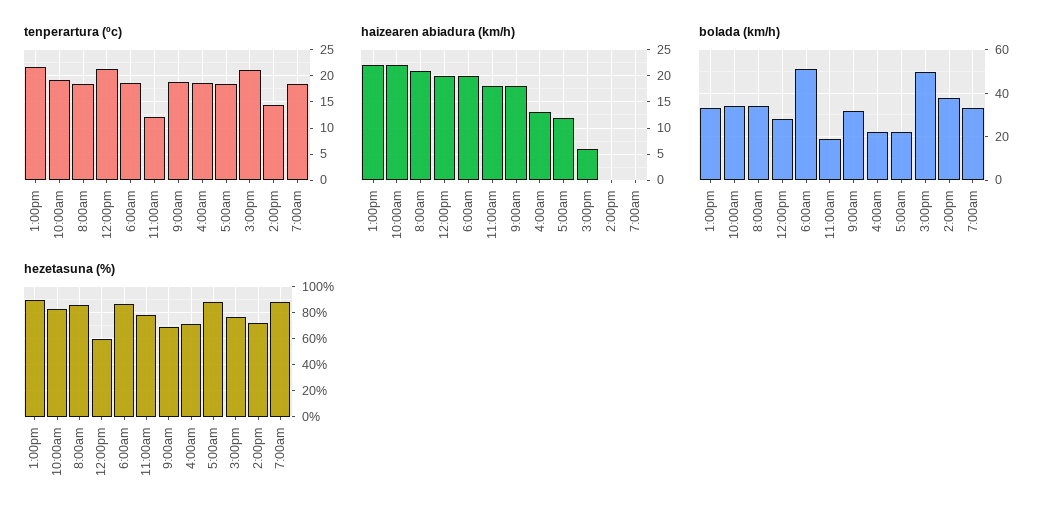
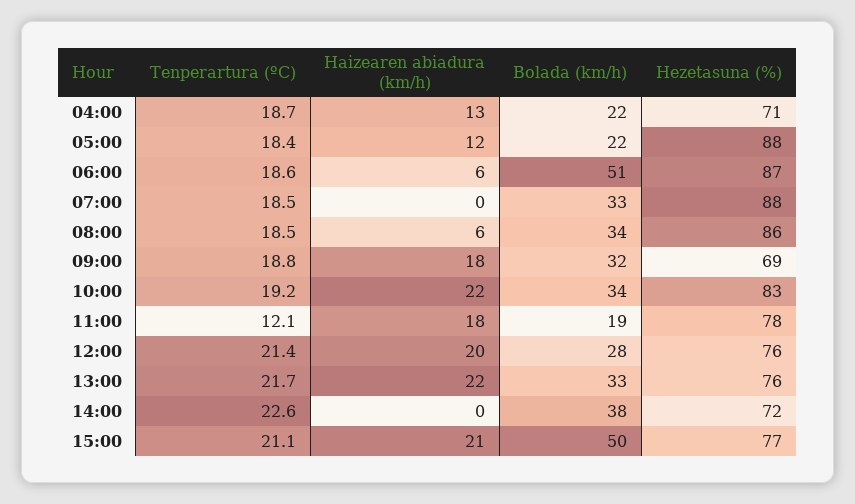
  {
    "tenperartura (ºc)": {
      "1:00pm": 21.7,
      "10:00am": 19.2,
      "8:00am": 18.5,
      "12:00pm": 21.4,
      "6:00am": 18.6,
      "11:00am": 12.1,
      "9:00am": 18.8,
      "4:00am": 18.7,
      "5:00am": 18.4,
      "3:00pm": 21.1,
-     "2:00pm": 15,
+     "2:00pm": 22.6,
      "7:00am": 18.5
    },
    "haizearen abiadura (km/h)": {
      "1:00pm": 22,
      "10:00am": 22,
-     "8:00am": 20,
+     "8:00am": 6,
      "12:00pm": 20,
-     "6:00am": 20,
+     "6:00am": 6,
      "11:00am": 18,
      "9:00am": 18,
      "4:00am": 13,
      "5:00am": 12,
-     "3:00pm": 5,
+     "3:00pm": 21,
      "2:00pm": 0,
      "7:00am": 0
    },
    "bolada (km/h)": {
      "1:00pm": 33,
      "10:00am": 34,
      "8:00am": 34,
      "12:00pm": 28,
      "6:00am": 51,
      "11:00am": 19,
      "9:00am": 32,
      "4:00am": 22,
      "5:00am": 22,
      "3:00pm": 50,
      "2:00pm": 38,
      "7:00am": 33
    },
    "hezetasuna (%)": {
-     "1:00pm": 90,
+     "1:00pm": 76,
      "10:00am": 83,
      "8:00am": 86,
-     "12:00pm": 60,
+     "12:00pm": 76,
      "6:00am": 87,
      "11:00am": 78,
      "9:00am": 69,
      "4:00am": 71,
      "5:00am": 88,
      "3:00pm": 77,
      "2:00pm": 72,
      "7:00am": 88
    }
  }

